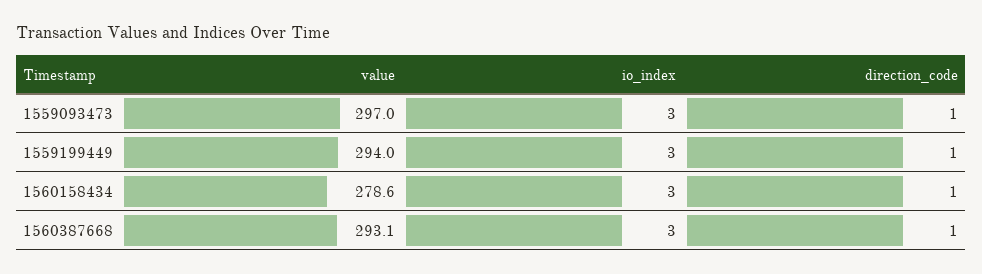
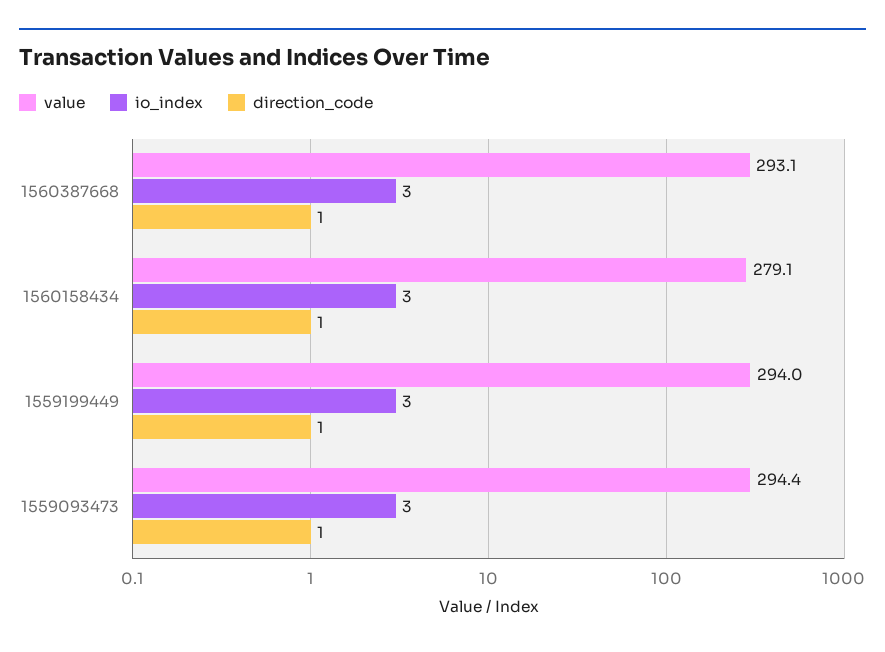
  {
    "value": {
-     "1559093473": 297,
+     "1559093473": 294.4,
      "1559199449": 294,
-     "1560158434": 278.6,
+     "1560158434": 279.1,
      "1560387668": 293.1
    },
    "io_index": {
      "1559093473": 3,
      "1559199449": 3,
      "1560158434": 3,
      "1560387668": 3
    },
    "direction_code": {
      "1559093473": 1,
      "1559199449": 1,
      "1560158434": 1,
      "1560387668": 1
    }
  }

